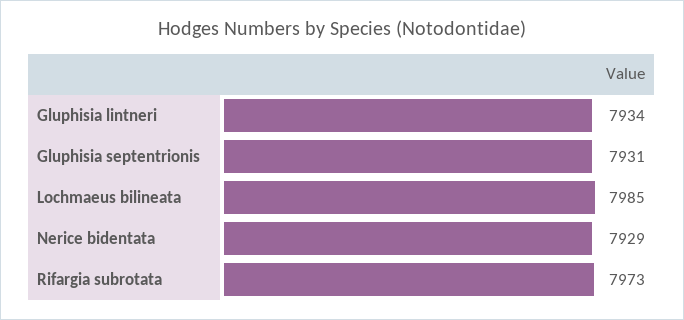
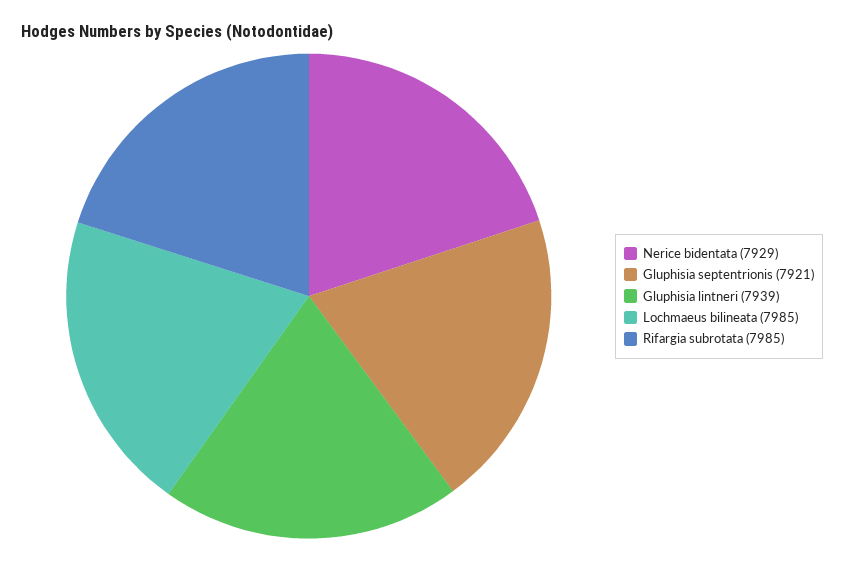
  {
-   "Gluphisia lintneri": 7934,
+   "Gluphisia lintneri": 7939,
-   "Gluphisia septentrionis": 7931,
+   "Gluphisia septentrionis": 7921,
    "Lochmaeus bilineata": 7985,
    "Nerice bidentata": 7929,
-   "Rifargia subrotata": 7973
+   "Rifargia subrotata": 7985
  }

